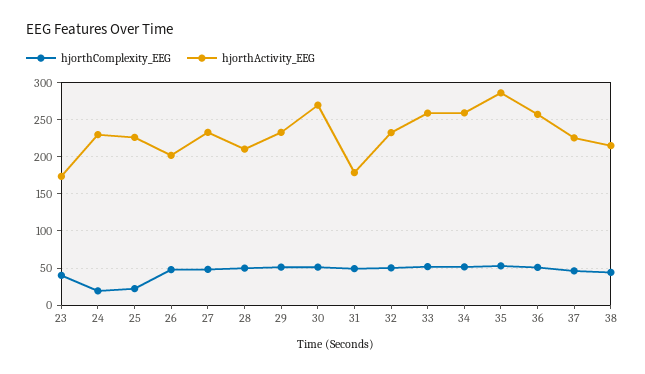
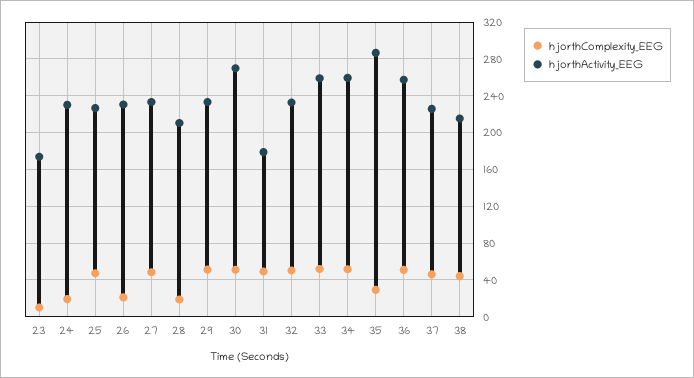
  {
    "hjorthComplexity_EEG": {
-     "23": 40,
+     "23": 10,
      "24": 20,
-     "25": 20,
+     "25": 50,
-     "26": 50,
+     "26": 20,
      "27": 50,
-     "28": 50,
+     "28": 20,
      "29": 50,
      "30": 50,
      "31": 50,
      "32": 50,
      "33": 50,
      "34": 50,
-     "35": 50,
+     "35": 30,
      "36": 50,
      "37": 50,
      "38": 40
    },
    "hjorthActivity_EEG": {
      "23": 170,
      "24": 230,
      "25": 230,
-     "26": 200,
+     "26": 230,
      "27": 230,
      "28": 210,
      "29": 230,
      "30": 270,
      "31": 180,
      "32": 230,
      "33": 260,
      "34": 260,
      "35": 290,
      "36": 260,
      "37": 230,
      "38": 220
    }
  }

